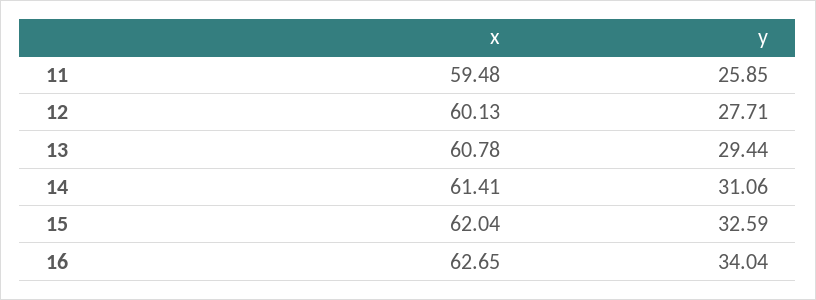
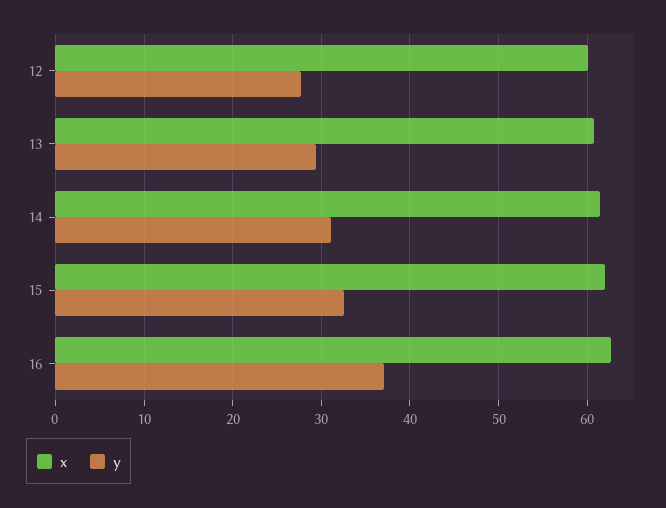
  {
    "x": {
-     "11": 59.48,
      "12": 60.13,
      "13": 60.78,
      "14": 61.41,
      "15": 62.04,
      "16": 62.65
    },
    "y": {
-     "11": 25.85,
      "12": 27.71,
      "13": 29.44,
      "14": 31.06,
      "15": 32.59,
-     "16": 34.04
+     "16": 37
    }
  }

